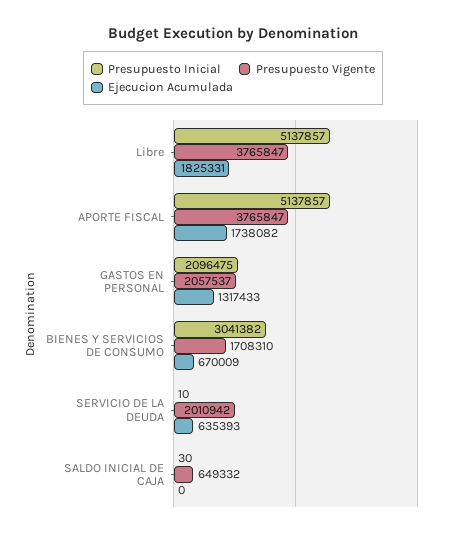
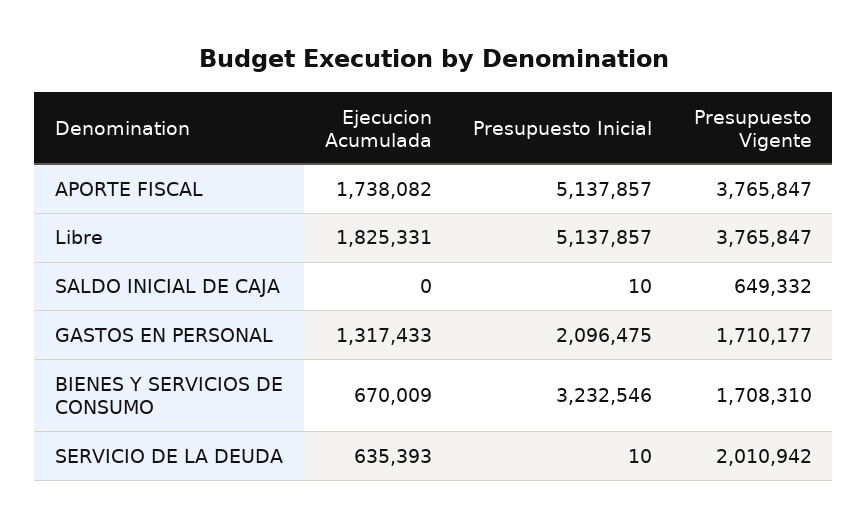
  {
    "Presupuesto Inicial": {
      "Libre": 5137857,
      "APORTE FISCAL": 5137857,
      "GASTOS EN PERSONAL": 2096475,
-     "BIENES Y SERVICIOS DE CONSUMO": 3041382,
+     "BIENES Y SERVICIOS DE CONSUMO": 3232546,
      "SERVICIO DE LA DEUDA": 10,
-     "SALDO INICIAL DE CAJA": 30
+     "SALDO INICIAL DE CAJA": 10
    },
    "Presupuesto Vigente": {
      "Libre": 3765847,
      "APORTE FISCAL": 3765847,
-     "GASTOS EN PERSONAL": 2057537,
+     "GASTOS EN PERSONAL": 1710177,
      "BIENES Y SERVICIOS DE CONSUMO": 1708310,
      "SERVICIO DE LA DEUDA": 2010942,
      "SALDO INICIAL DE CAJA": 649332
    },
    "Ejecucion Acumulada": {
      "Libre": 1825331,
      "APORTE FISCAL": 1738082,
      "GASTOS EN PERSONAL": 1317433,
      "BIENES Y SERVICIOS DE CONSUMO": 670009,
      "SERVICIO DE LA DEUDA": 635393,
      "SALDO INICIAL DE CAJA": 0
    }
  }

